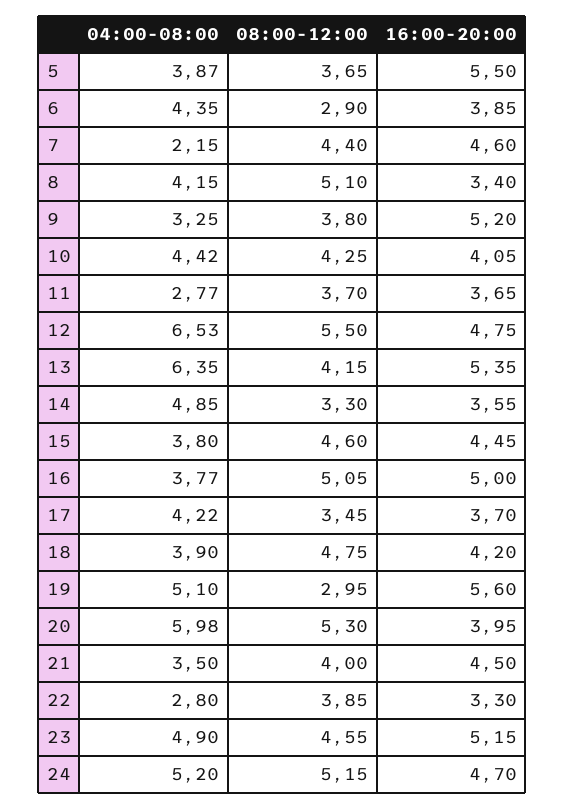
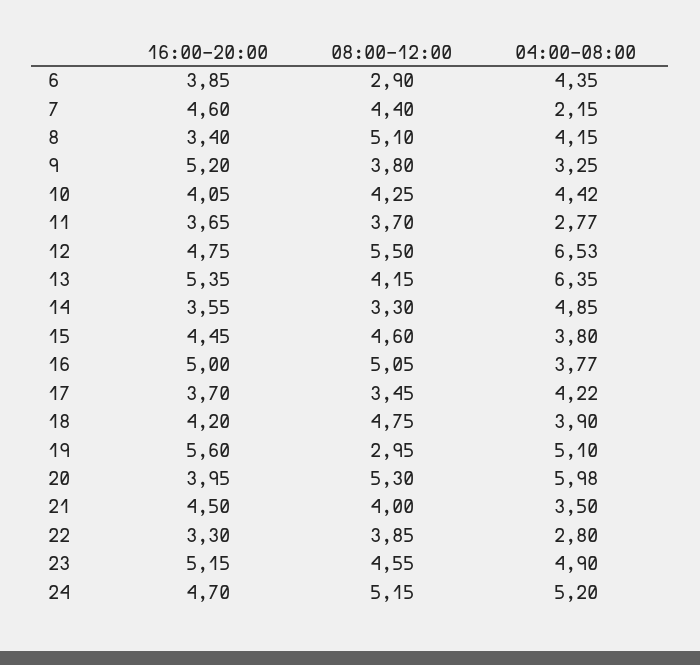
  {
    "04:00-08:00": {
-     "5": 3.87,
      "6": 4.35,
      "7": 2.15,
      "8": 4.15,
      "9": 3.25,
      "10": 4.42,
      "11": 2.77,
      "12": 6.53,
      "13": 6.35,
      "14": 4.85,
      "15": 3.8,
      "16": 3.77,
      "17": 4.22,
      "18": 3.9,
      "19": 5.1,
      "20": 5.98,
      "21": 3.5,
      "22": 2.8,
      "23": 4.9,
      "24": 5.2
    },
    "08:00-12:00": {
-     "5": 3.65,
      "6": 2.9,
      "7": 4.4,
      "8": 5.1,
      "9": 3.8,
      "10": 4.25,
      "11": 3.7,
      "12": 5.5,
      "13": 4.15,
      "14": 3.3,
      "15": 4.6,
      "16": 5.05,
      "17": 3.45,
      "18": 4.75,
      "19": 2.95,
      "20": 5.3,
      "21": 4,
      "22": 3.85,
      "23": 4.55,
      "24": 5.15
    },
    "16:00-20:00": {
-     "5": 5.5,
      "6": 3.85,
      "7": 4.6,
      "8": 3.4,
      "9": 5.2,
      "10": 4.05,
      "11": 3.65,
      "12": 4.75,
      "13": 5.35,
      "14": 3.55,
      "15": 4.45,
      "16": 5,
      "17": 3.7,
      "18": 4.2,
      "19": 5.6,
      "20": 3.95,
      "21": 4.5,
      "22": 3.3,
      "23": 5.15,
      "24": 4.7
    }
  }

